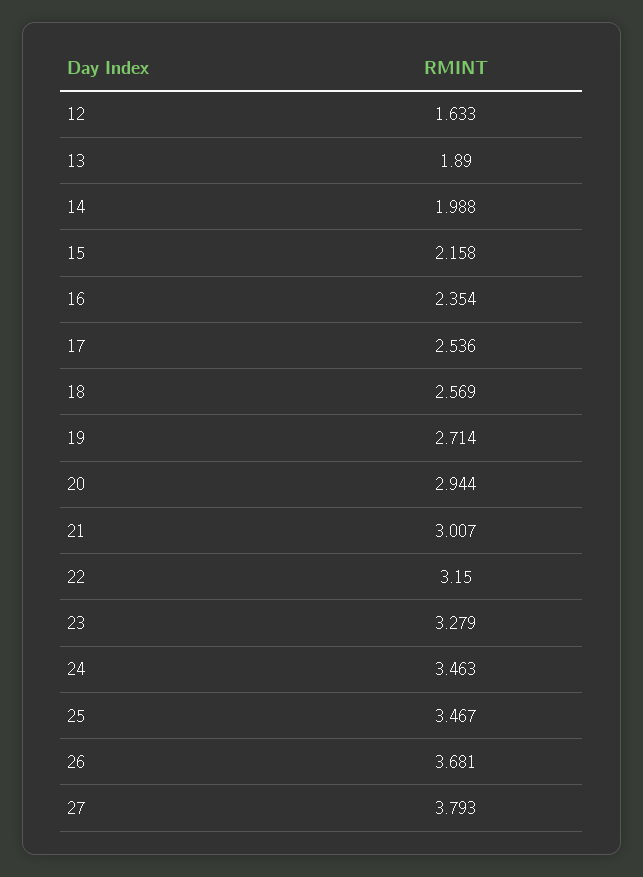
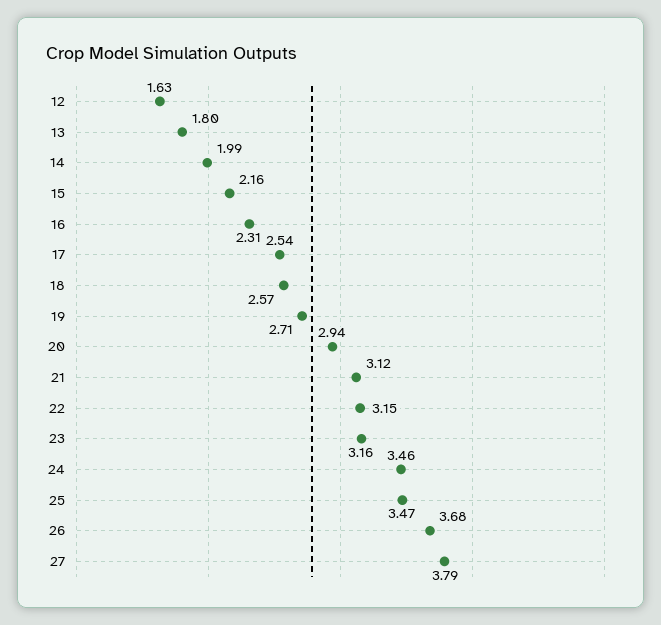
  {
    "12": 1.633,
-   "13": 1.89,
+   "13": 1.8,
    "14": 1.988,
    "15": 2.158,
-   "16": 2.354,
+   "16": 2.31,
    "17": 2.536,
    "18": 2.569,
    "19": 2.714,
    "20": 2.944,
-   "21": 3.007,
+   "21": 3.12,
    "22": 3.15,
-   "23": 3.279,
+   "23": 3.16,
    "24": 3.463,
    "25": 3.467,
    "26": 3.681,
    "27": 3.793
  }

